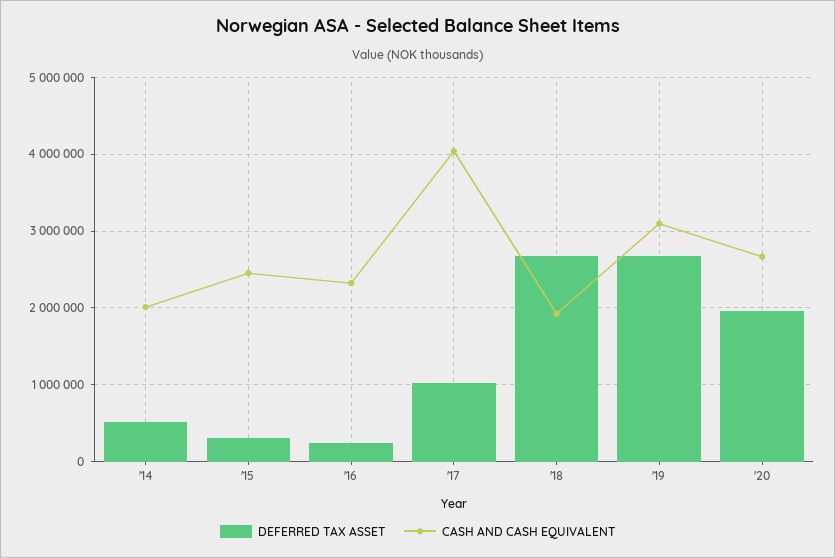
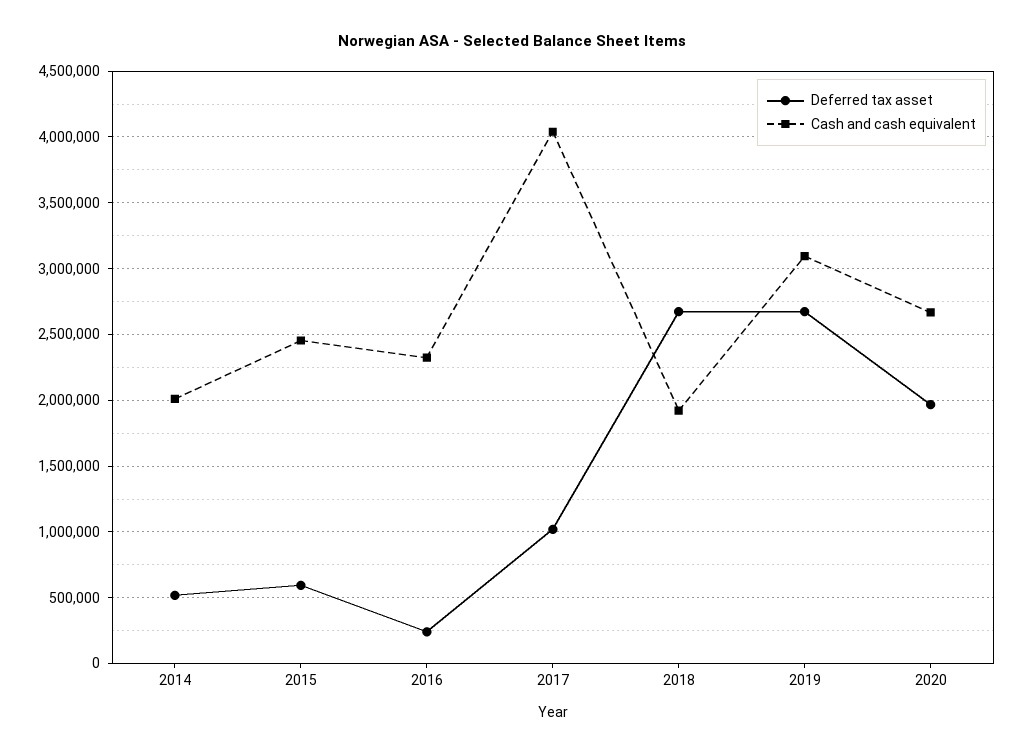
  {
    "DEFERRED TAX ASSET": {
      "'14": 500000,
-     "'15": 300000,
+     "'15": 600000,
      "'16": 250000,
      "'17": 1000000,
      "'18": 2650000,
      "'19": 2650000,
      "'20": 1950000
    },
    "CASH AND CASH EQUIVALENT": {
      "'14": 2000000,
      "'15": 2450000,
      "'16": 2300000,
      "'17": 4050000,
      "'18": 1900000,
      "'19": 3100000,
      "'20": 2650000
    }
  }

